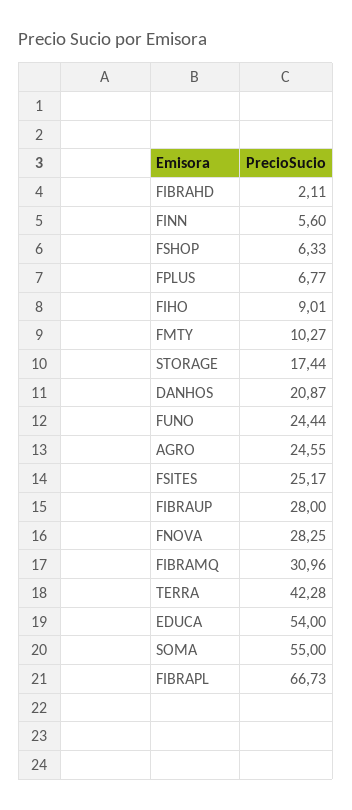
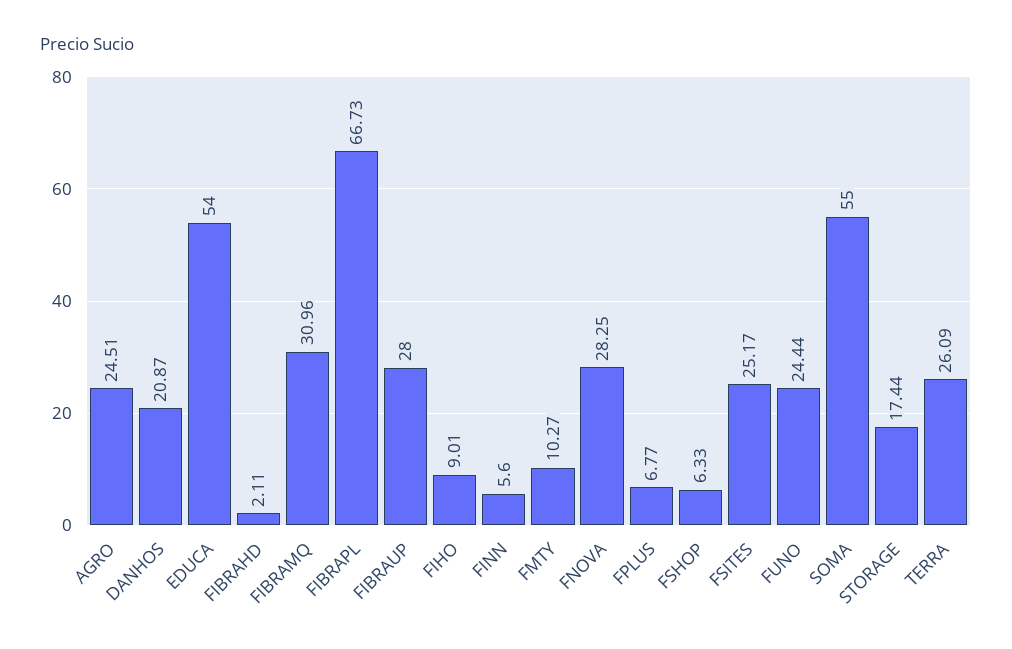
  {
    "FIBRAHD": 2.11,
    "FINN": 5.6,
    "FSHOP": 6.33,
    "FPLUS": 6.77,
    "FIHO": 9.01,
    "FMTY": 10.27,
    "STORAGE": 17.44,
    "DANHOS": 20.87,
    "FUNO": 24.44,
-   "AGRO": 24.55,
+   "AGRO": 24.51,
    "FSITES": 25.17,
    "FIBRAUP": 28,
    "FNOVA": 28.25,
    "FIBRAMQ": 30.96,
-   "TERRA": 42.28,
+   "TERRA": 26.09,
    "EDUCA": 54,
    "SOMA": 55,
    "FIBRAPL": 66.73
  }

